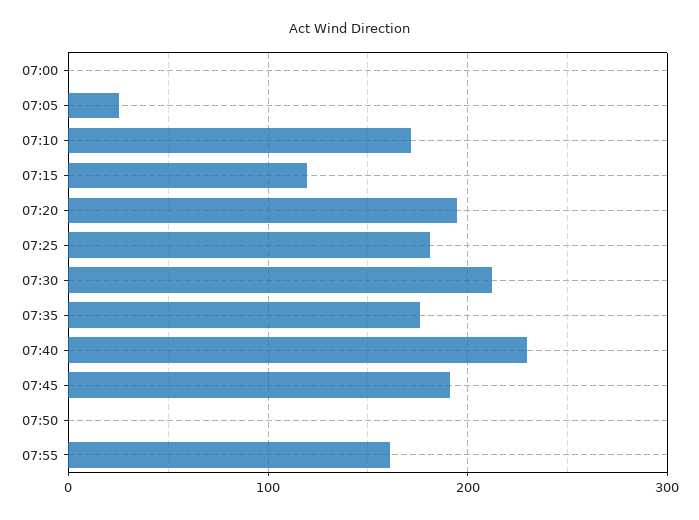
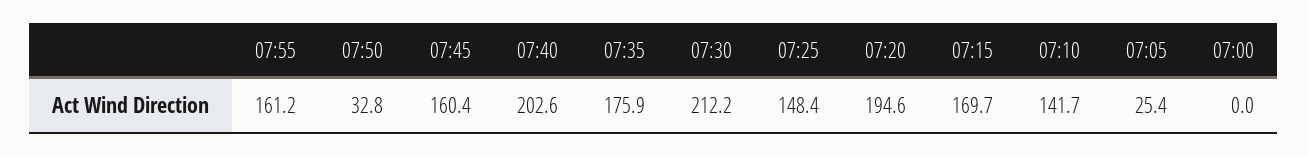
  {
    "07:00": 0,
    "07:05": 25.4,
-   "07:10": 170,
+   "07:10": 141.7,
-   "07:15": 120,
+   "07:15": 169.7,
    "07:20": 194.6,
-   "07:25": 180,
+   "07:25": 148.4,
    "07:30": 212.2,
    "07:35": 175.9,
-   "07:40": 230,
+   "07:40": 202.6,
-   "07:45": 190,
+   "07:45": 160.4,
-   "07:50": 0,
+   "07:50": 32.8,
    "07:55": 161.2
  }

